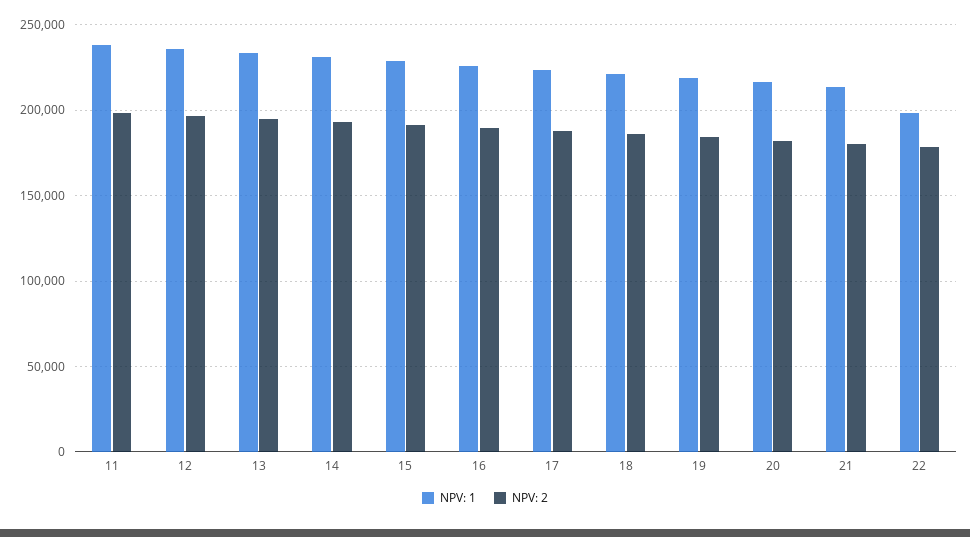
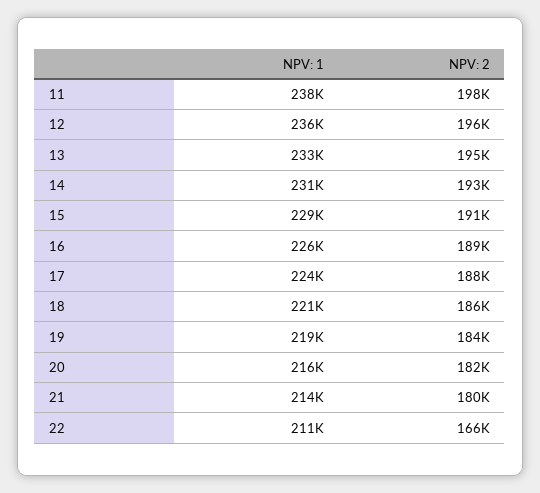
  {
    "NPV: 1": {
      "11": 238000,
      "12": 236000,
      "13": 233000,
      "14": 231000,
      "15": 229000,
      "16": 226000,
      "17": 224000,
      "18": 221000,
      "19": 219000,
      "20": 216000,
      "21": 214000,
-     "22": 200000
+     "22": 211000
    },
    "NPV: 2": {
      "11": 198000,
      "12": 196000,
      "13": 195000,
      "14": 193000,
      "15": 191000,
      "16": 189000,
      "17": 188000,
      "18": 186000,
      "19": 184000,
      "20": 182000,
      "21": 180000,
-     "22": 180000
+     "22": 166000
    }
  }

